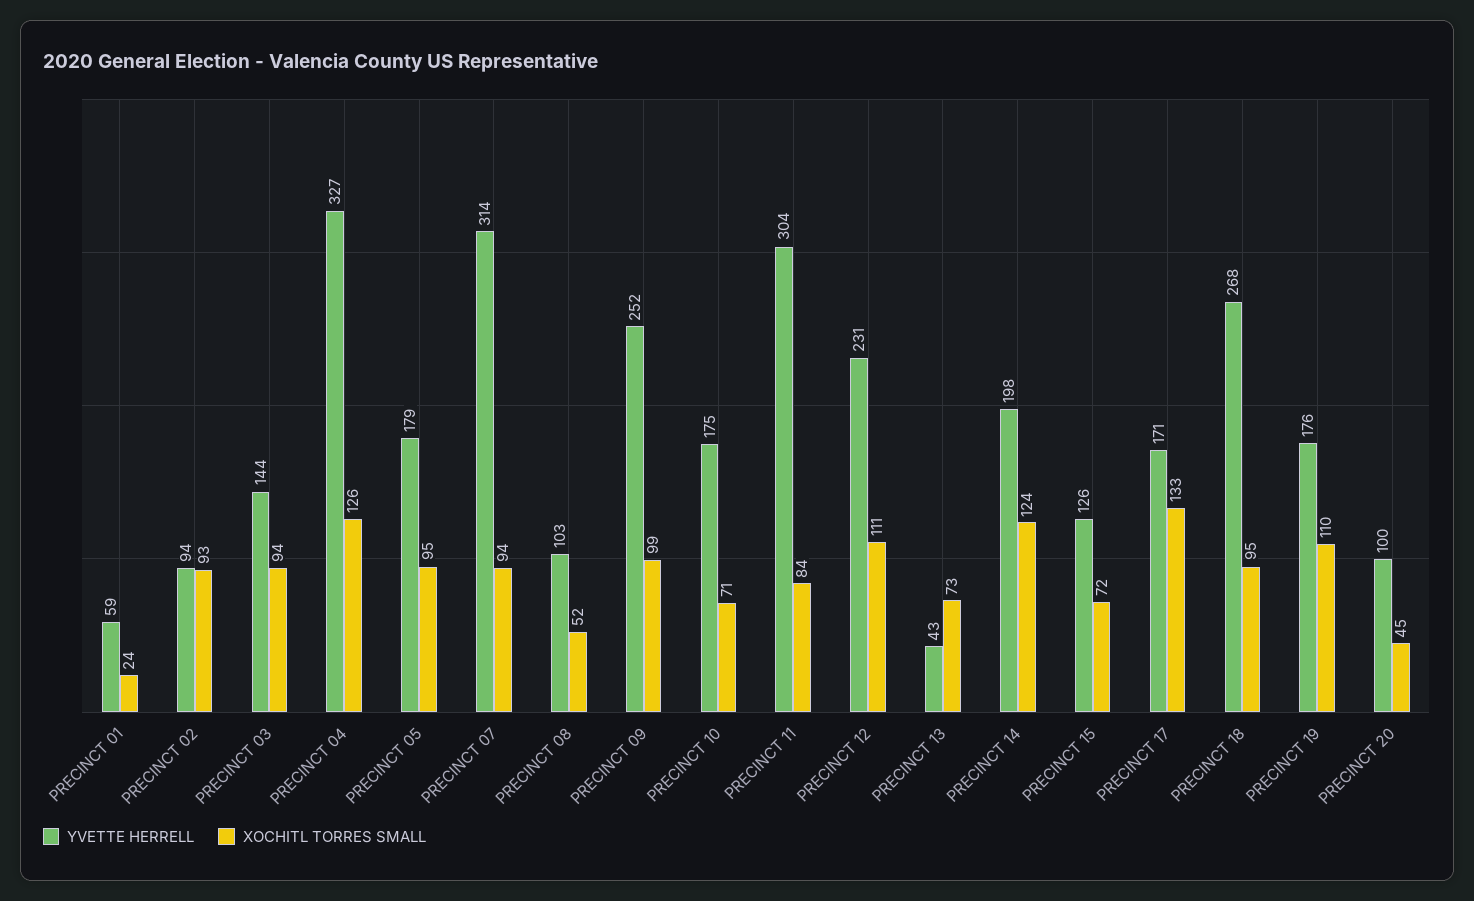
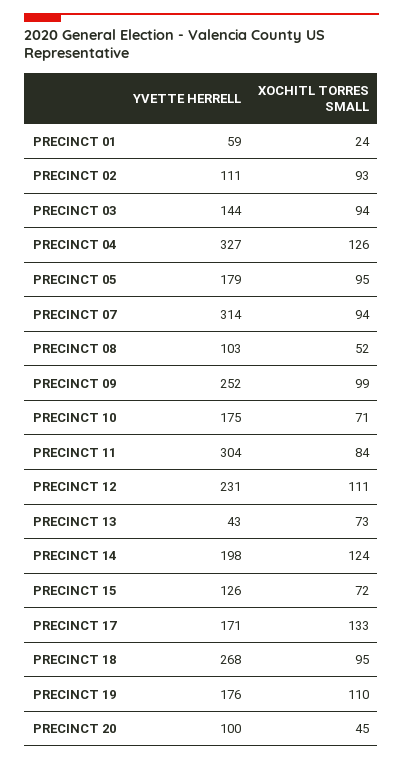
  {
    "YVETTE HERRELL": {
      "PRECINCT 01": 59,
-     "PRECINCT 02": 94,
+     "PRECINCT 02": 111,
      "PRECINCT 03": 144,
      "PRECINCT 04": 327,
      "PRECINCT 05": 179,
      "PRECINCT 07": 314,
      "PRECINCT 08": 103,
      "PRECINCT 09": 252,
      "PRECINCT 10": 175,
      "PRECINCT 11": 304,
      "PRECINCT 12": 231,
      "PRECINCT 13": 43,
      "PRECINCT 14": 198,
      "PRECINCT 15": 126,
      "PRECINCT 17": 171,
      "PRECINCT 18": 268,
      "PRECINCT 19": 176,
      "PRECINCT 20": 100
    },
    "XOCHITL TORRES SMALL": {
      "PRECINCT 01": 24,
      "PRECINCT 02": 93,
      "PRECINCT 03": 94,
      "PRECINCT 04": 126,
      "PRECINCT 05": 95,
      "PRECINCT 07": 94,
      "PRECINCT 08": 52,
      "PRECINCT 09": 99,
      "PRECINCT 10": 71,
      "PRECINCT 11": 84,
      "PRECINCT 12": 111,
      "PRECINCT 13": 73,
      "PRECINCT 14": 124,
      "PRECINCT 15": 72,
      "PRECINCT 17": 133,
      "PRECINCT 18": 95,
      "PRECINCT 19": 110,
      "PRECINCT 20": 45
    }
  }

